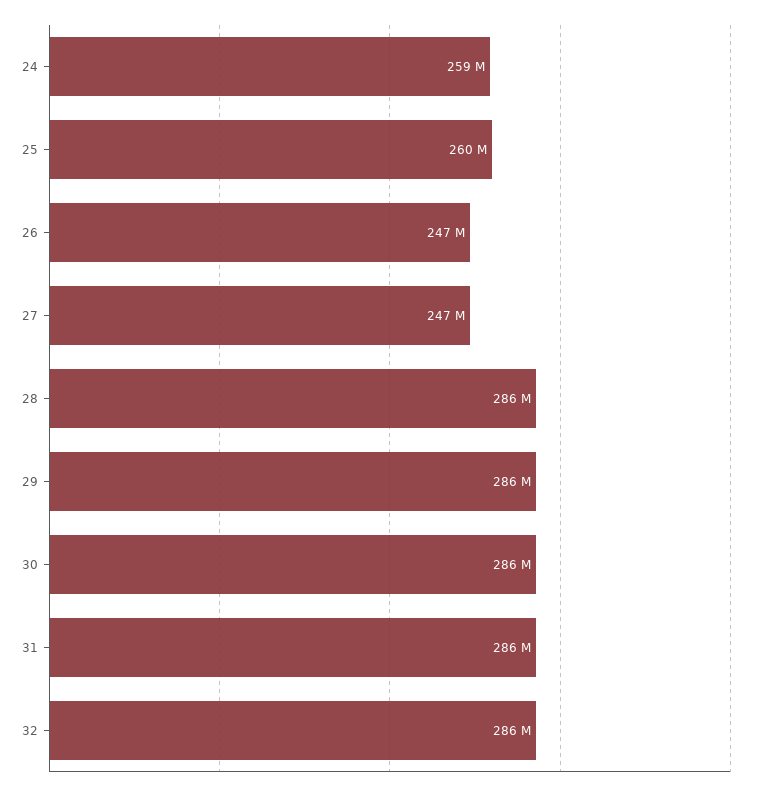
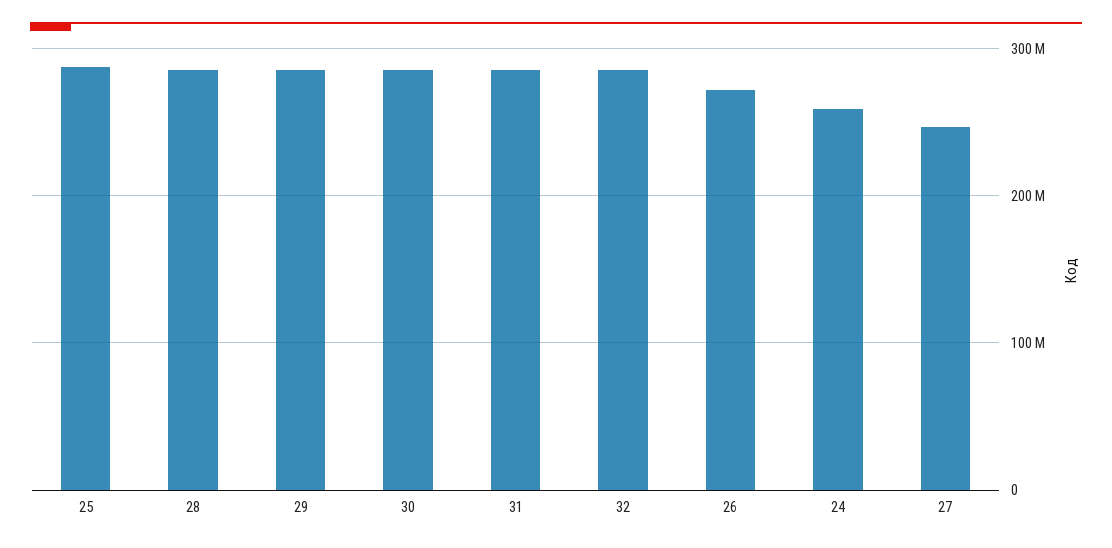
  {
    "24": 259000000,
-   "25": 260000000,
+   "25": 290000000,
-   "26": 247000000,
+   "26": 270000000,
    "27": 247000000,
    "28": 286000000,
    "29": 286000000,
    "30": 286000000,
    "31": 286000000,
    "32": 286000000
  }

